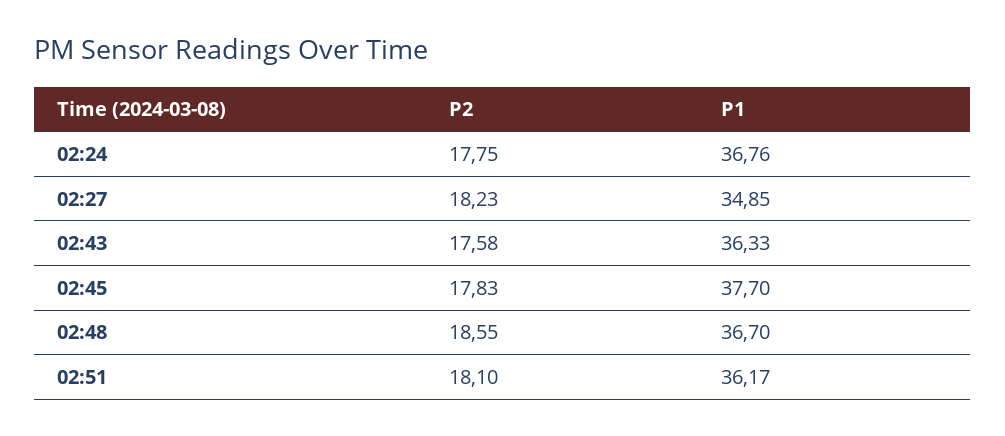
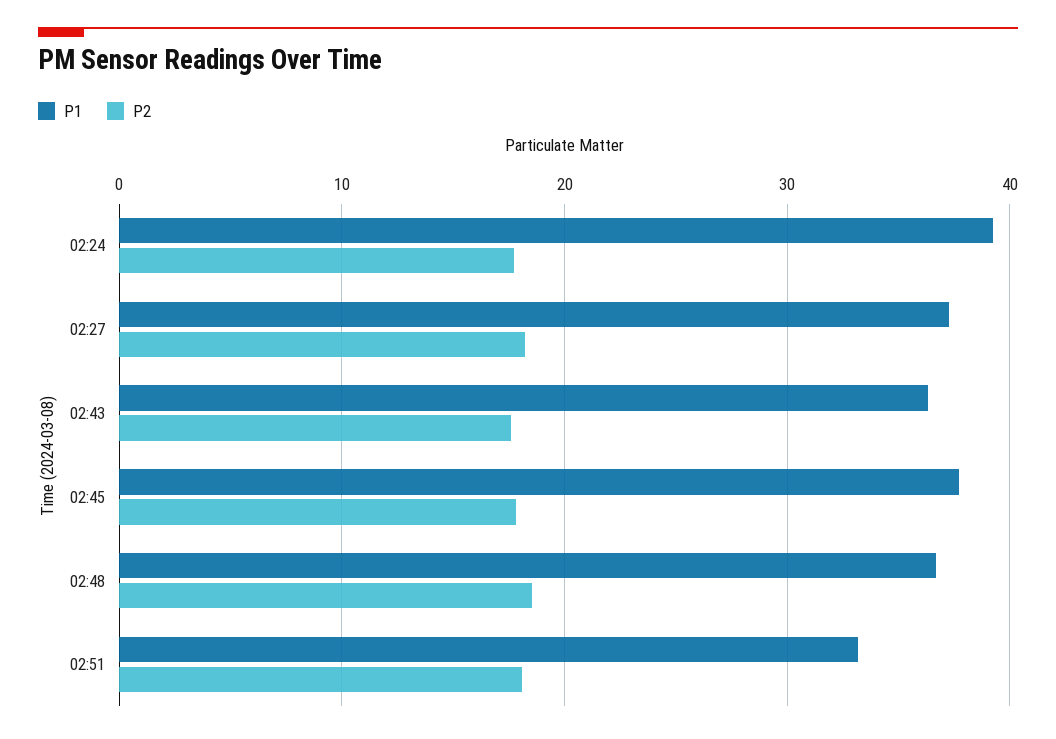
  {
    "P2": {
      "02:24": 17.75,
      "02:27": 18.23,
      "02:43": 17.58,
      "02:45": 17.83,
      "02:48": 18.55,
      "02:51": 18.1
    },
    "P1": {
-     "02:24": 36.76,
+     "02:24": 39,
-     "02:27": 34.85,
+     "02:27": 37,
      "02:43": 36.33,
      "02:45": 37.7,
      "02:48": 36.7,
-     "02:51": 36.17
+     "02:51": 33
    }
  }

